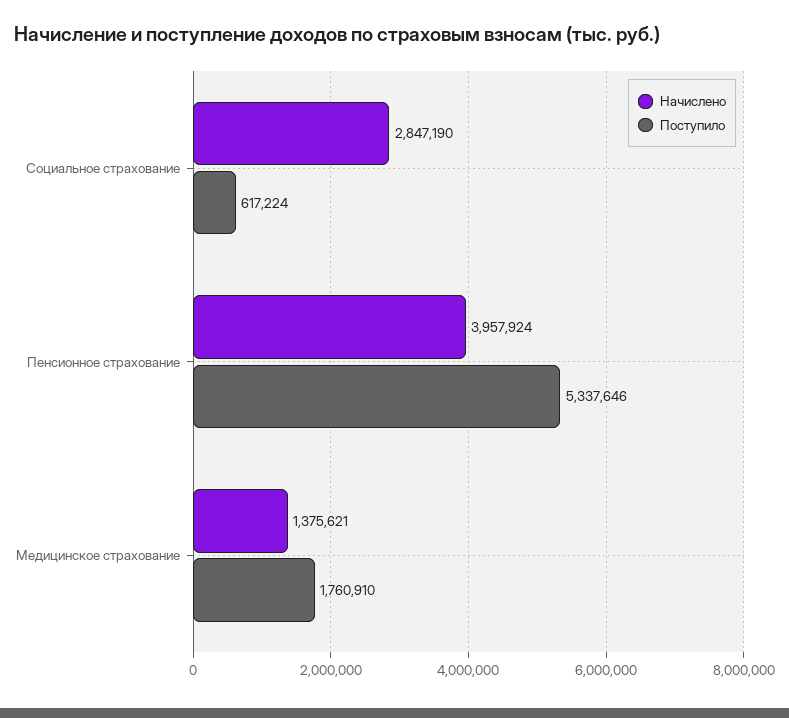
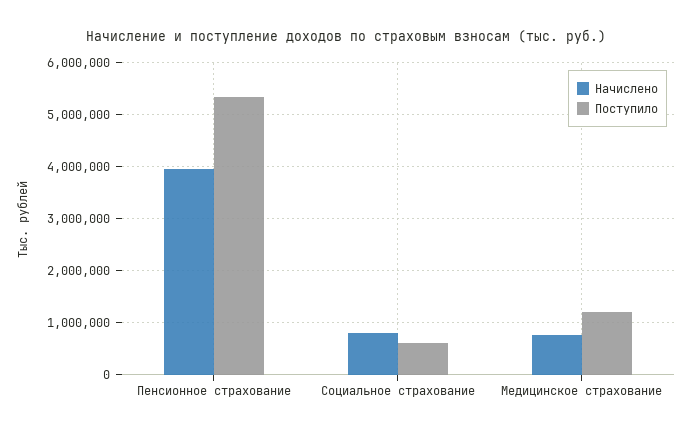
  {
    "Начислено": {
-     "Социальное страхование": 2847190,
+     "Социальное страхование": 800000,
      "Пенсионное страхование": 3957924,
-     "Медицинское страхование": 1375621
+     "Медицинское страхование": 800000
    },
    "Поступило": {
      "Социальное страхование": 617224,
      "Пенсионное страхование": 5337646,
-     "Медицинское страхование": 1760910
+     "Медицинское страхование": 1200000
    }
  }

